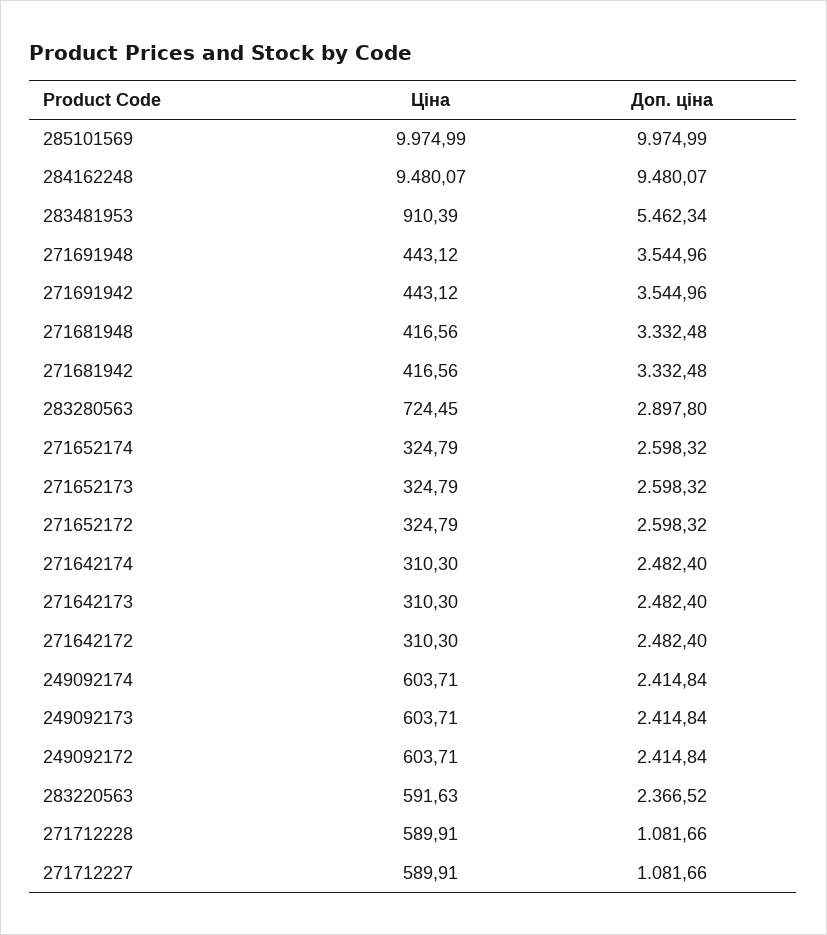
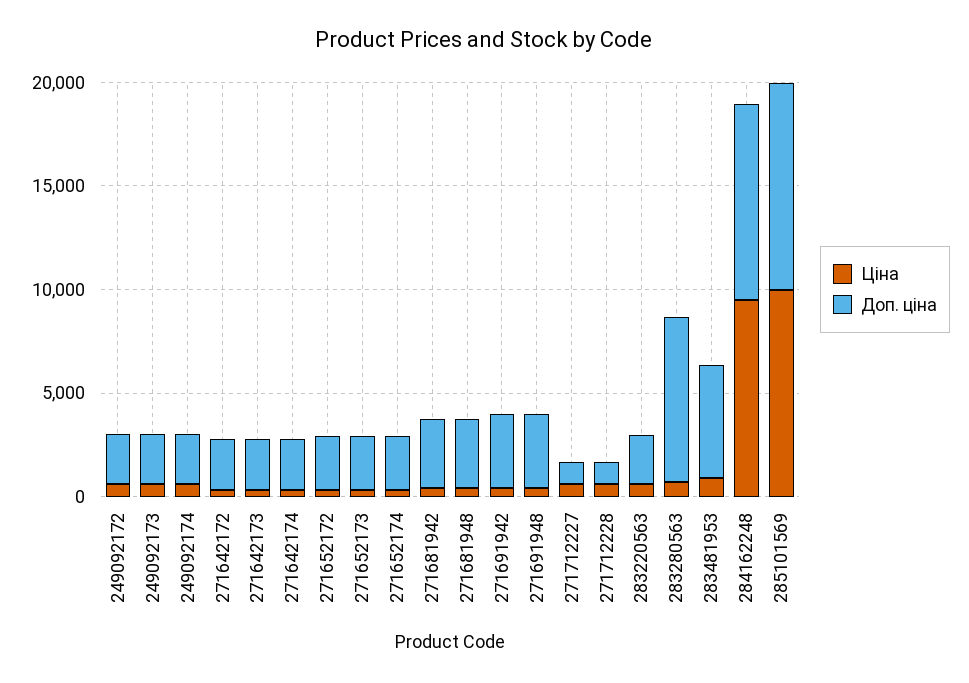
  {
    "Ціна": {
      "285101569": 9974.99,
      "284162248": 9480.07,
      "283481953": 910.39,
      "271691948": 443.12,
      "271691942": 443.12,
      "271681948": 416.56,
      "271681942": 416.56,
      "283280563": 724.45,
      "271652174": 324.79,
      "271652173": 324.79,
      "271652172": 324.79,
      "271642174": 310.3,
      "271642173": 310.3,
      "271642172": 310.3,
      "249092174": 603.71,
      "249092173": 603.71,
      "249092172": 603.71,
      "283220563": 591.63,
      "271712228": 589.91,
      "271712227": 589.91
    },
    "Доп. ціна": {
      "285101569": 9974.99,
      "284162248": 9480.07,
      "283481953": 5462.34,
      "271691948": 3544.96,
      "271691942": 3544.96,
      "271681948": 3332.48,
      "271681942": 3332.48,
-     "283280563": 2897.8,
+     "283280563": 8000,
      "271652174": 2598.32,
      "271652173": 2598.32,
      "271652172": 2598.32,
      "271642174": 2482.4,
      "271642173": 2482.4,
      "271642172": 2482.4,
      "249092174": 2414.84,
      "249092173": 2414.84,
      "249092172": 2414.84,
      "283220563": 2366.52,
      "271712228": 1081.66,
      "271712227": 1081.66
    }
  }

